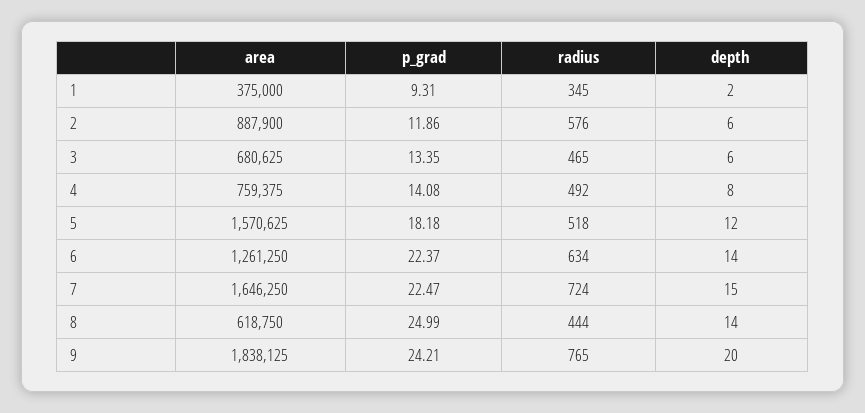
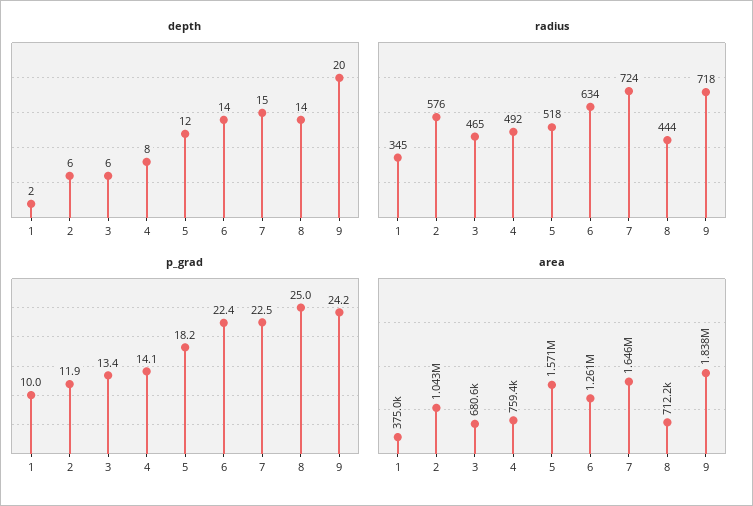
  {
    "area": {
      "1": 375000,
-     "2": 887900,
+     "2": 1043000,
      "3": 680625,
      "4": 759375,
      "5": 1570625,
      "6": 1261250,
      "7": 1646250,
-     "8": 618750,
+     "8": 712200,
      "9": 1838125
    },
    "p_grad": {
-     "1": 9.31,
+     "1": 10,
      "2": 11.86,
      "3": 13.35,
      "4": 14.08,
      "5": 18.18,
      "6": 22.37,
      "7": 22.47,
      "8": 24.99,
      "9": 24.21
    },
    "radius": {
      "1": 345,
      "2": 576,
      "3": 465,
      "4": 492,
      "5": 518,
      "6": 634,
      "7": 724,
      "8": 444,
-     "9": 765
+     "9": 718
    },
    "depth": {
      "1": 2,
      "2": 6,
      "3": 6,
      "4": 8,
      "5": 12,
      "6": 14,
      "7": 15,
      "8": 14,
      "9": 20
    }
  }

